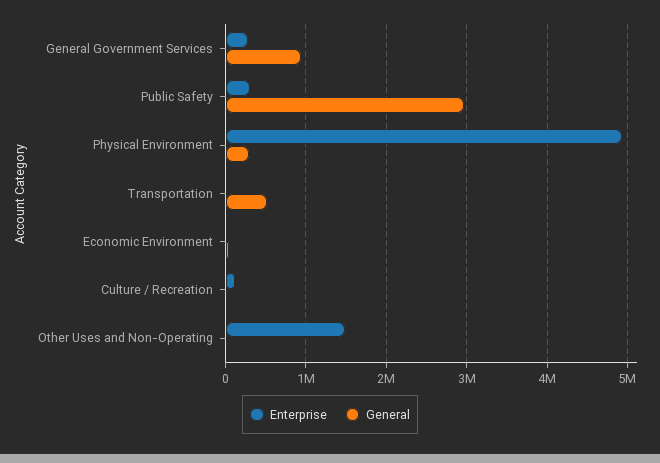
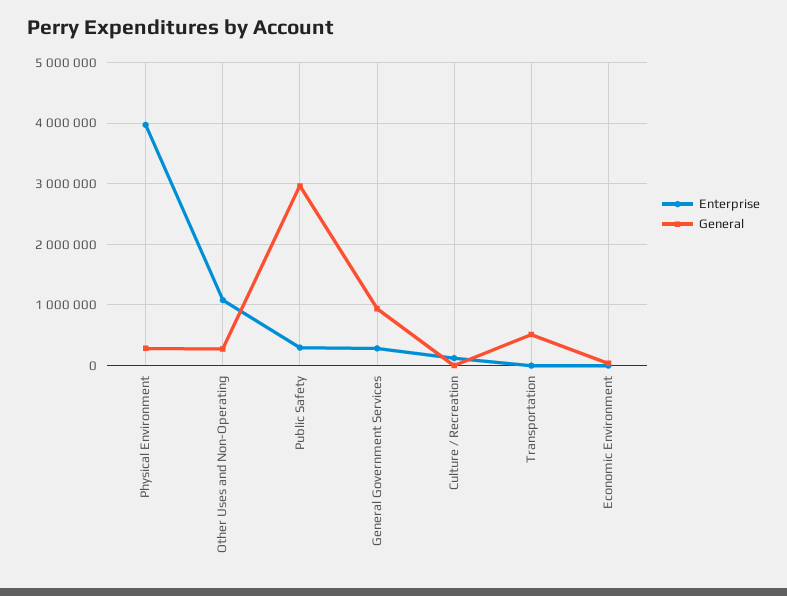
  {
    "Enterprise": {
      "General Government Services": 300000,
      "Public Safety": 300000,
-     "Physical Environment": 4900000,
+     "Physical Environment": 4000000,
      "Transportation": 0,
      "Economic Environment": 0,
      "Culture / Recreation": 100000,
-     "Other Uses and Non-Operating": 1500000
+     "Other Uses and Non-Operating": 1100000
    },
    "General": {
      "General Government Services": 900000,
      "Public Safety": 3000000,
      "Physical Environment": 300000,
      "Transportation": 500000,
      "Economic Environment": 0,
      "Culture / Recreation": 0,
-     "Other Uses and Non-Operating": 0
+     "Other Uses and Non-Operating": 300000
    }
  }

